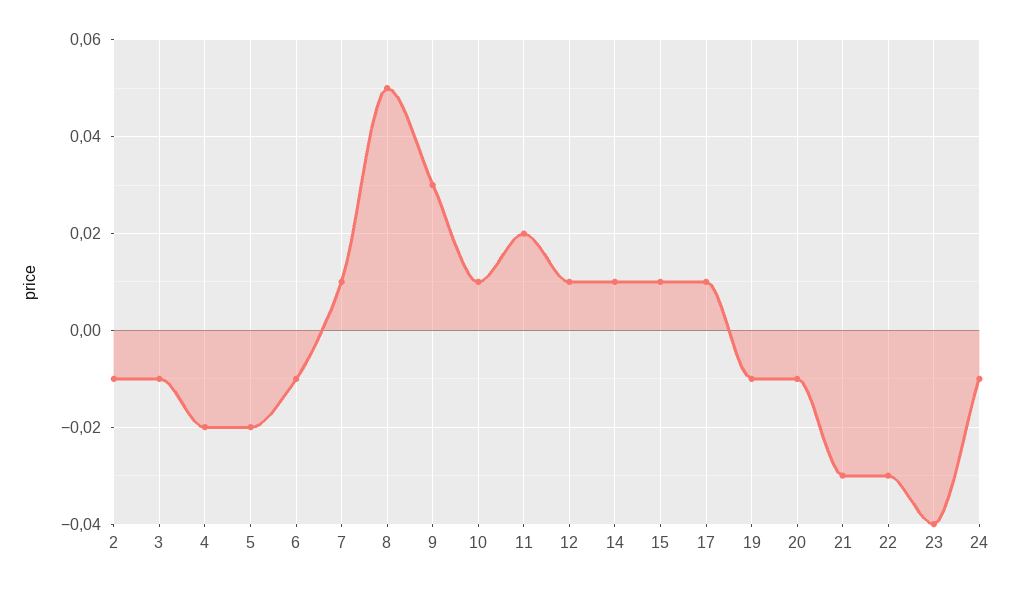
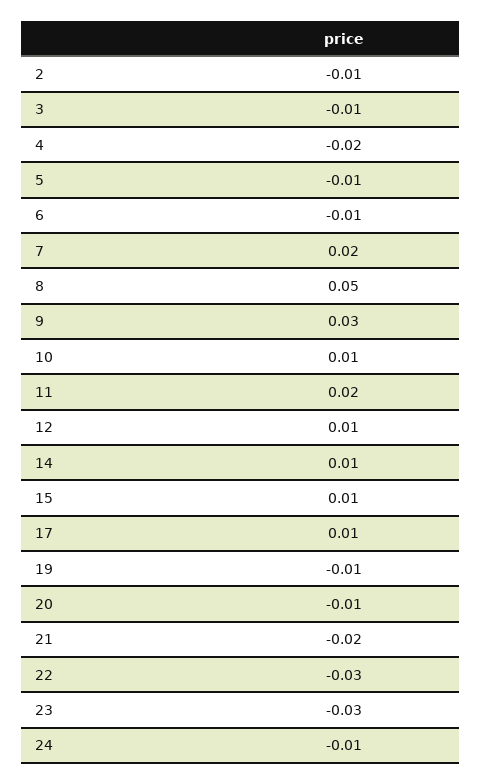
  {
    "2": -0.01,
    "3": -0.01,
    "4": -0.02,
-   "5": -0.02,
+   "5": -0.01,
    "6": -0.01,
-   "7": 0.01,
+   "7": 0.02,
    "8": 0.05,
    "9": 0.03,
    "10": 0.01,
    "11": 0.02,
    "12": 0.01,
    "14": 0.01,
    "15": 0.01,
    "17": 0.01,
    "19": -0.01,
    "20": -0.01,
-   "21": -0.03,
+   "21": -0.02,
    "22": -0.03,
-   "23": -0.04,
+   "23": -0.03,
    "24": -0.01
  }

